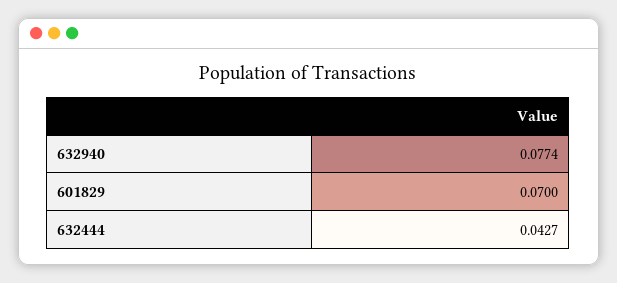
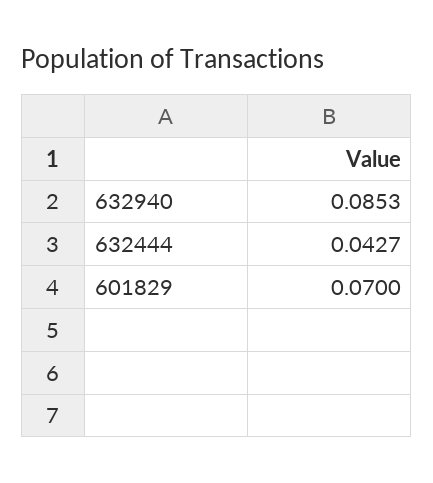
  {
-   "632940": 0.0774,
+   "632940": 0.0853,
    "601829": 0.07,
    "632444": 0.0427
  }

